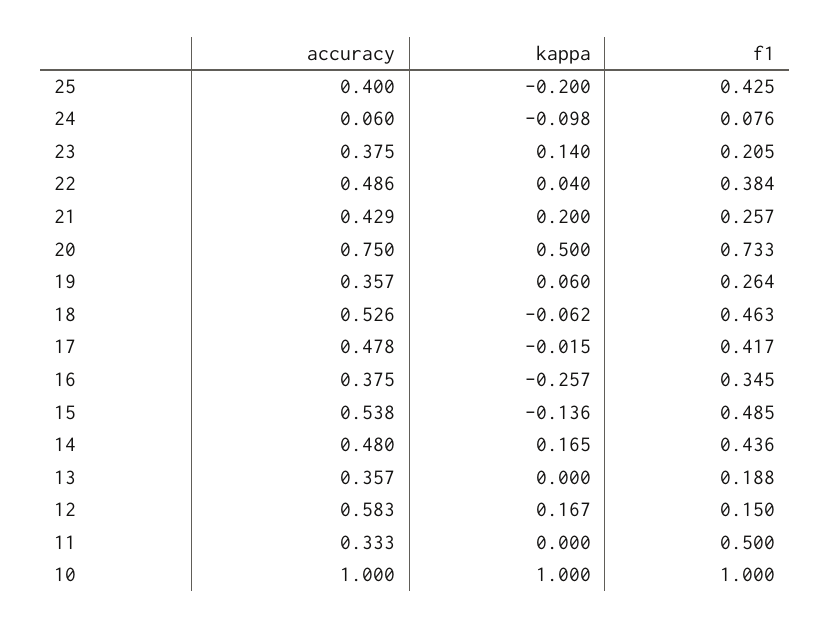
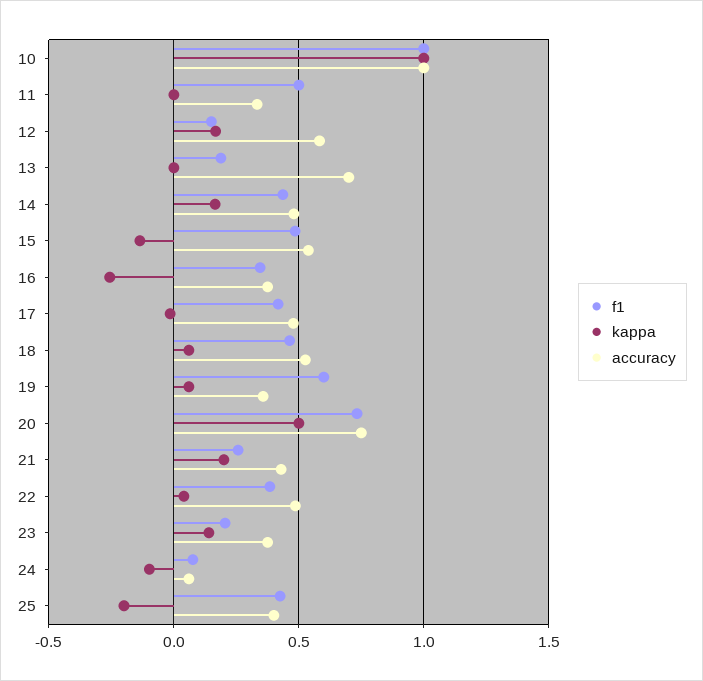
  {
    "accuracy": {
      "25": 0.4,
      "24": 0.06,
      "23": 0.375,
      "22": 0.486,
      "21": 0.429,
      "20": 0.75,
      "19": 0.357,
      "18": 0.526,
      "17": 0.478,
      "16": 0.375,
      "15": 0.538,
      "14": 0.48,
-     "13": 0.357,
+     "13": 0.7,
      "12": 0.583,
      "11": 0.333,
      "10": 1
    },
    "kappa": {
      "25": -0.2,
      "24": -0.098,
      "23": 0.14,
      "22": 0.04,
      "21": 0.2,
      "20": 0.5,
      "19": 0.06,
-     "18": -0.062,
+     "18": 0.05,
      "17": -0.015,
      "16": -0.257,
      "15": -0.136,
      "14": 0.165,
      "13": 0,
      "12": 0.167,
      "11": 0,
      "10": 1
    },
    "f1": {
      "25": 0.425,
      "24": 0.076,
      "23": 0.205,
      "22": 0.384,
      "21": 0.257,
      "20": 0.733,
-     "19": 0.264,
+     "19": 0.6,
      "18": 0.463,
      "17": 0.417,
      "16": 0.345,
      "15": 0.485,
      "14": 0.436,
      "13": 0.188,
      "12": 0.15,
      "11": 0.5,
      "10": 1
    }
  }

